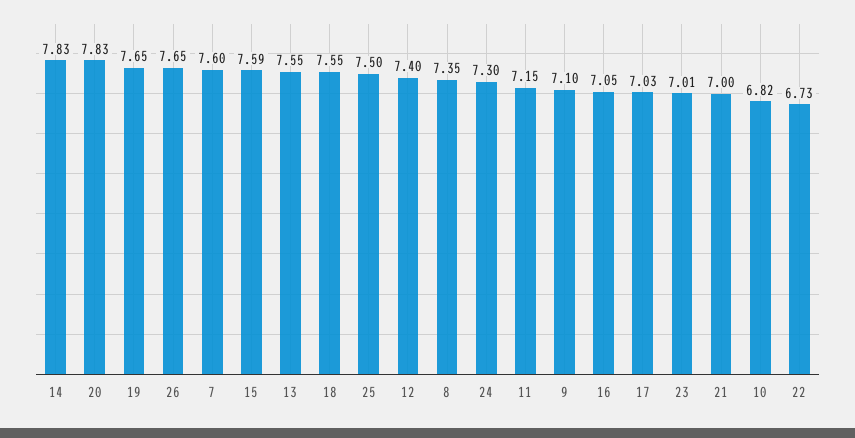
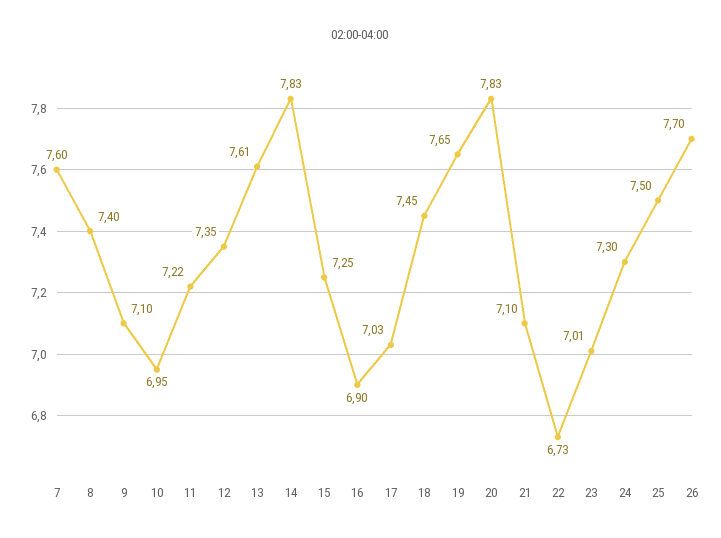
  {
    "14": 7.83,
    "20": 7.83,
    "19": 7.65,
-   "26": 7.65,
+   "26": 7.7,
    "7": 7.6,
-   "15": 7.59,
+   "15": 7.25,
-   "13": 7.55,
+   "13": 7.61,
-   "18": 7.55,
+   "18": 7.45,
    "25": 7.5,
-   "12": 7.4,
+   "12": 7.35,
-   "8": 7.35,
+   "8": 7.4,
    "24": 7.3,
-   "11": 7.15,
+   "11": 7.22,
    "9": 7.1,
-   "16": 7.05,
+   "16": 6.9,
    "17": 7.03,
    "23": 7.01,
-   "21": 7,
+   "21": 7.1,
-   "10": 6.82,
+   "10": 6.95,
    "22": 6.73
  }

